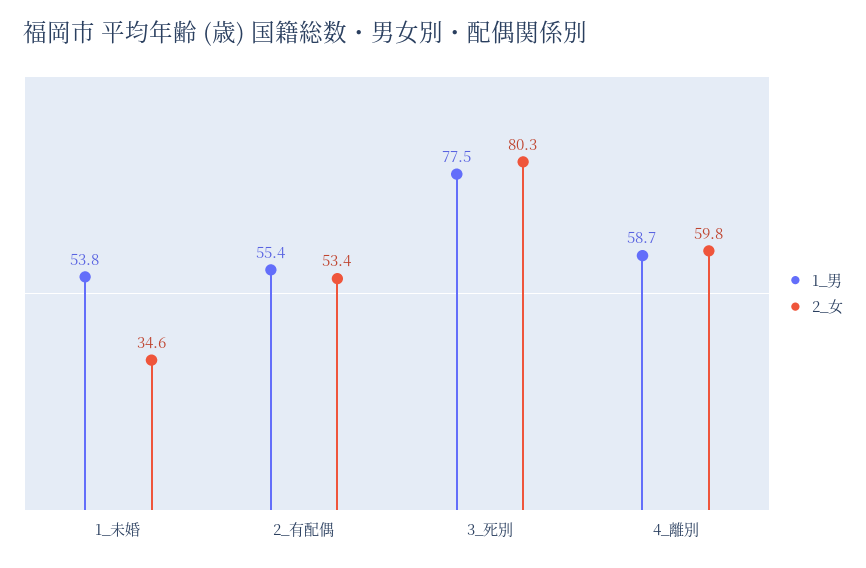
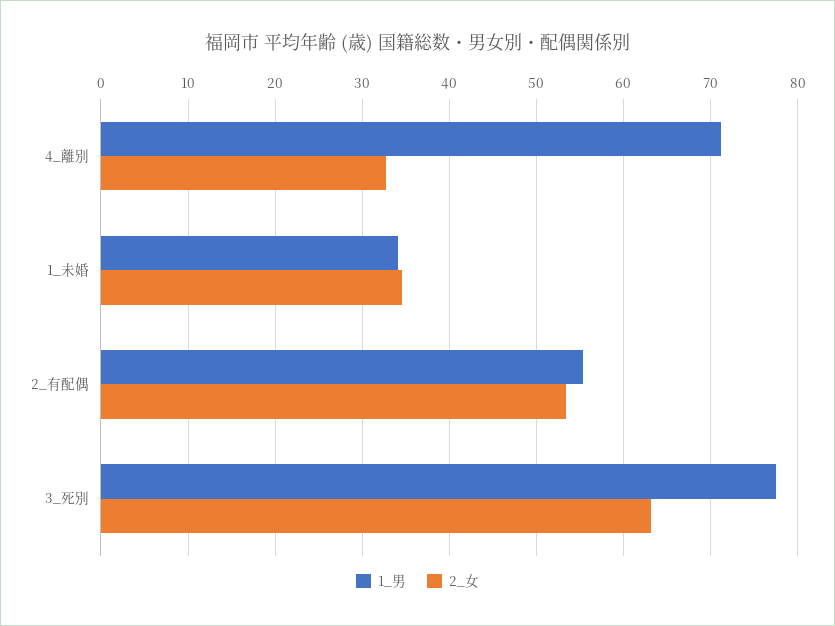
  {
    "1_男": {
-     "1_未婚": 53.8,
+     "1_未婚": 34,
      "2_有配偶": 55.4,
      "3_死別": 77.5,
-     "4_離別": 58.7
+     "4_離別": 71
    },
    "2_女": {
      "1_未婚": 34.6,
      "2_有配偶": 53.4,
-     "3_死別": 80.3,
+     "3_死別": 63,
-     "4_離別": 59.8
+     "4_離別": 33
    }
  }

